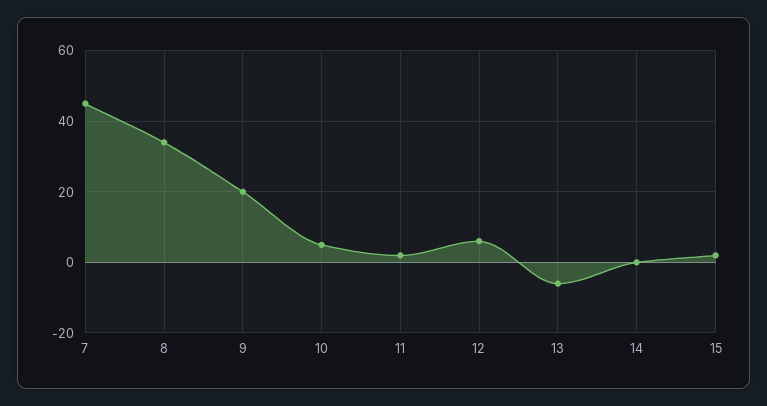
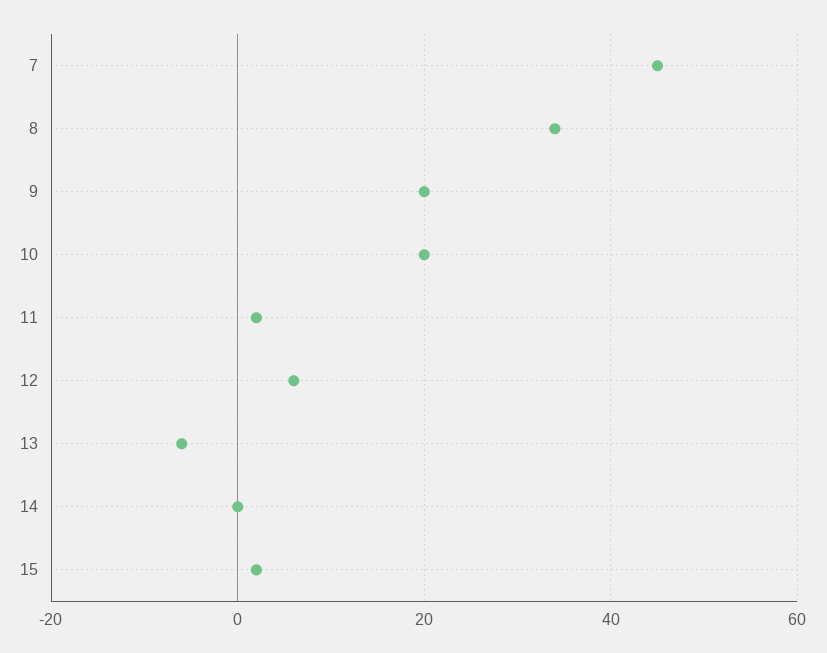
  {
    "7": 45,
    "8": 35,
    "9": 20,
-   "10": 5,
+   "10": 20,
    "11": 0,
    "12": 5,
    "13": -5,
    "14": 0,
    "15": 0
  }

